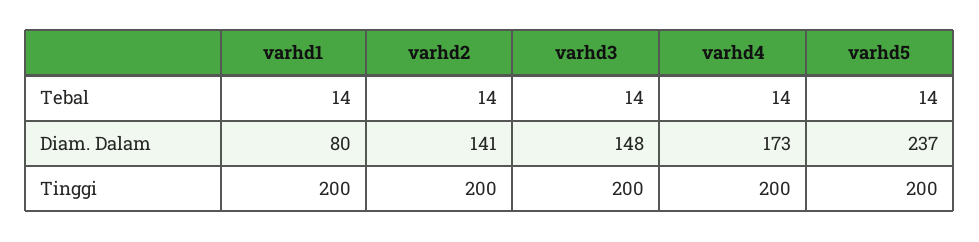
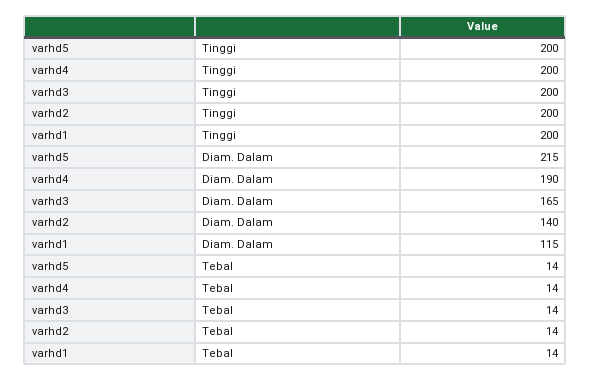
  {
    "varhd1": {
      "Tebal": 14,
-     "Diam. Dalam": 80,
+     "Diam. Dalam": 115,
      "Tinggi": 200
    },
    "varhd2": {
      "Tebal": 14,
-     "Diam. Dalam": 141,
+     "Diam. Dalam": 140,
      "Tinggi": 200
    },
    "varhd3": {
      "Tebal": 14,
-     "Diam. Dalam": 148,
+     "Diam. Dalam": 165,
      "Tinggi": 200
    },
    "varhd4": {
      "Tebal": 14,
-     "Diam. Dalam": 173,
+     "Diam. Dalam": 190,
      "Tinggi": 200
    },
    "varhd5": {
      "Tebal": 14,
-     "Diam. Dalam": 237,
+     "Diam. Dalam": 215,
      "Tinggi": 200
    }
  }

